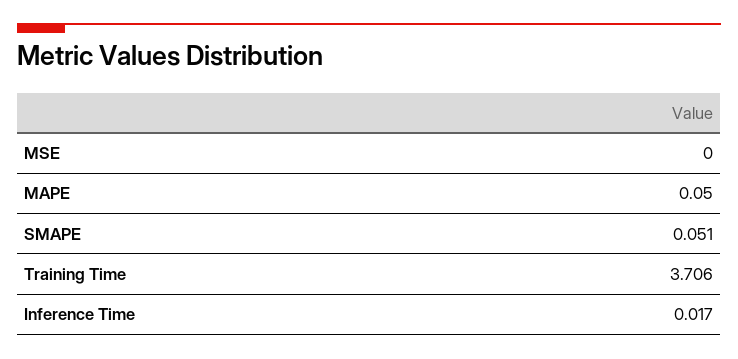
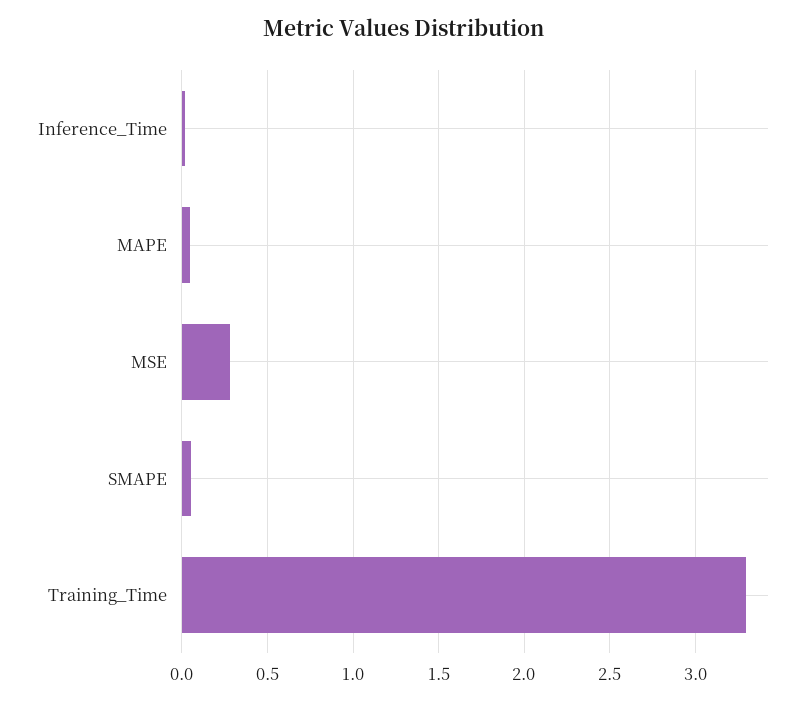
  {
-   "MSE": 0,
+   "MSE": 0.3,
    "MAPE": 0.05,
    "SMAPE": 0.051,
-   "Training Time": 3.706,
+   "Training Time": 3.3,
    "Inference Time": 0.017
  }

